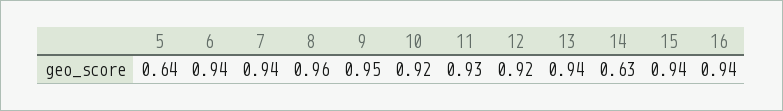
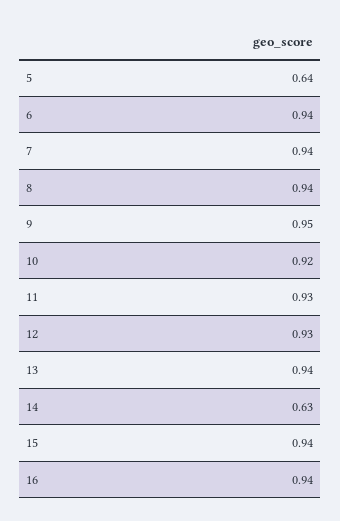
  {
    "5": 0.64,
    "6": 0.94,
    "7": 0.94,
-   "8": 0.96,
+   "8": 0.94,
    "9": 0.95,
    "10": 0.92,
    "11": 0.93,
-   "12": 0.92,
+   "12": 0.93,
    "13": 0.94,
    "14": 0.63,
    "15": 0.94,
    "16": 0.94
  }

